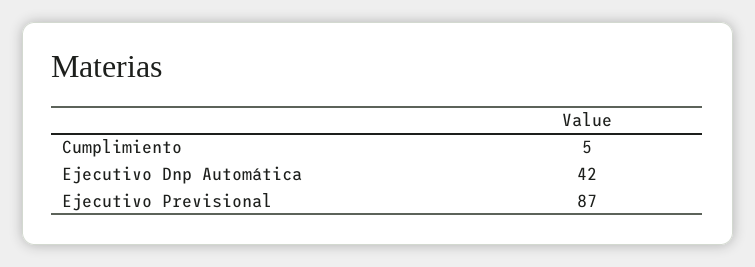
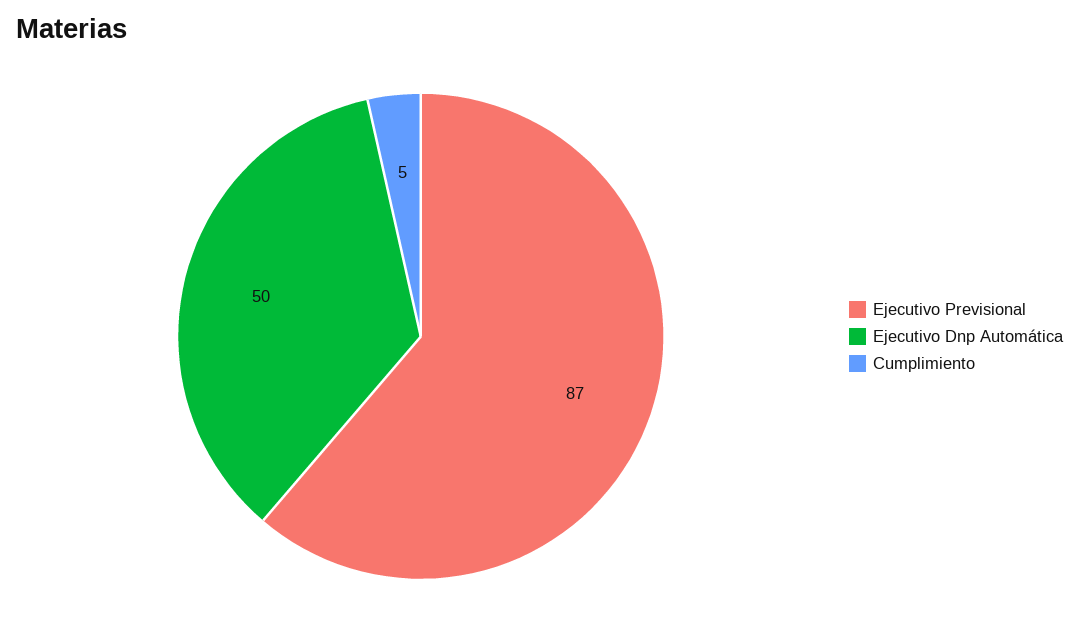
  {
    "Cumplimiento": 5,
-   "Ejecutivo Dnp Automática": 42,
+   "Ejecutivo Dnp Automática": 50,
    "Ejecutivo Previsional": 87
  }

